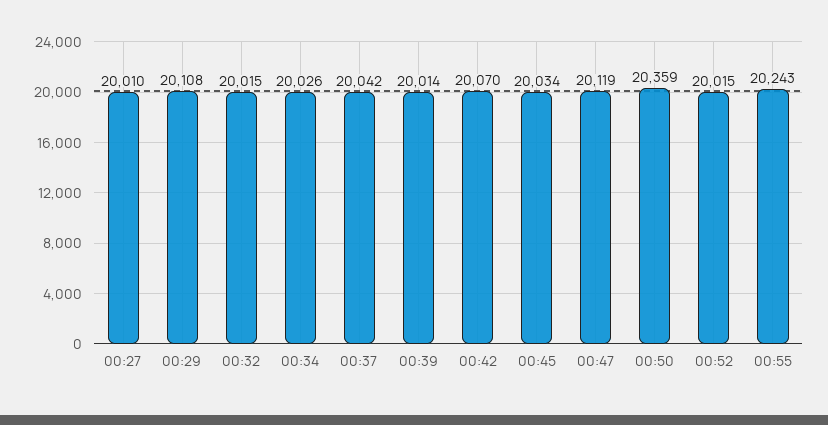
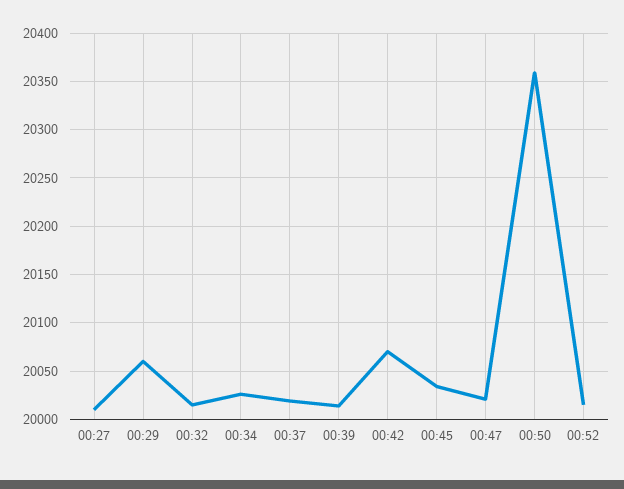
  {
    "00:27": 20010,
-   "00:29": 20108,
+   "00:29": 20060,
    "00:32": 20015,
    "00:34": 20026,
-   "00:37": 20042,
+   "00:37": 20020,
    "00:39": 20014,
    "00:42": 20070,
    "00:45": 20034,
-   "00:47": 20119,
+   "00:47": 20020,
    "00:50": 20359,
-   "00:52": 20015,
+   "00:52": 20015
-   "00:55": 20243
  }

